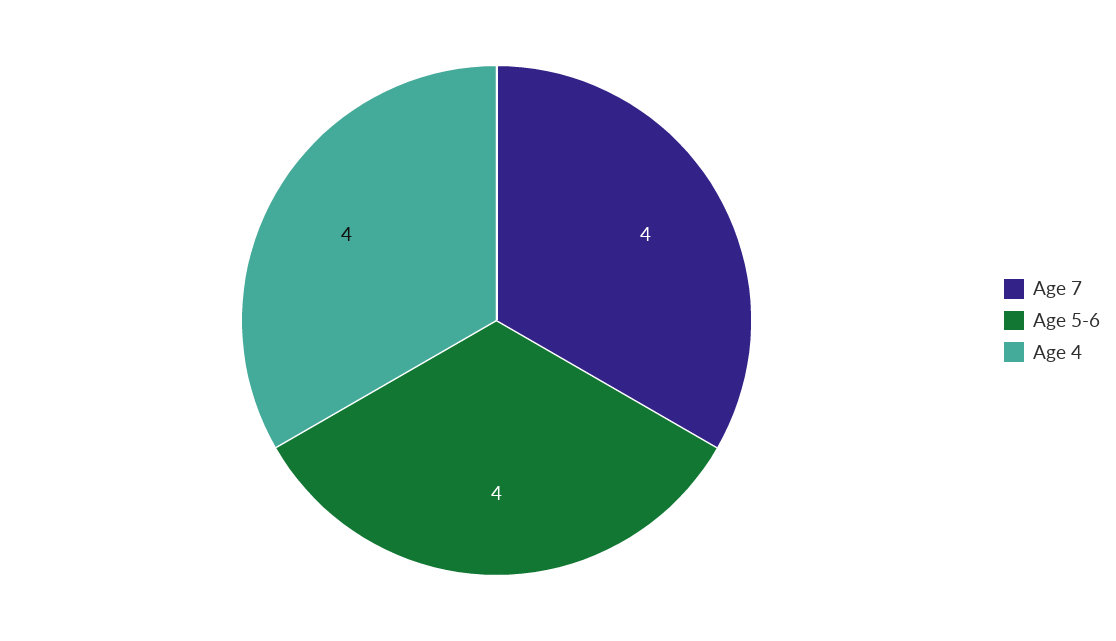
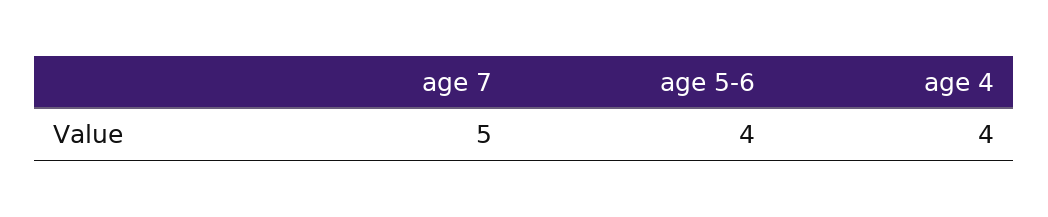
  {
-   "Age 7": 4,
+   "Age 7": 5,
    "Age 5-6": 4,
    "Age 4": 4
  }

